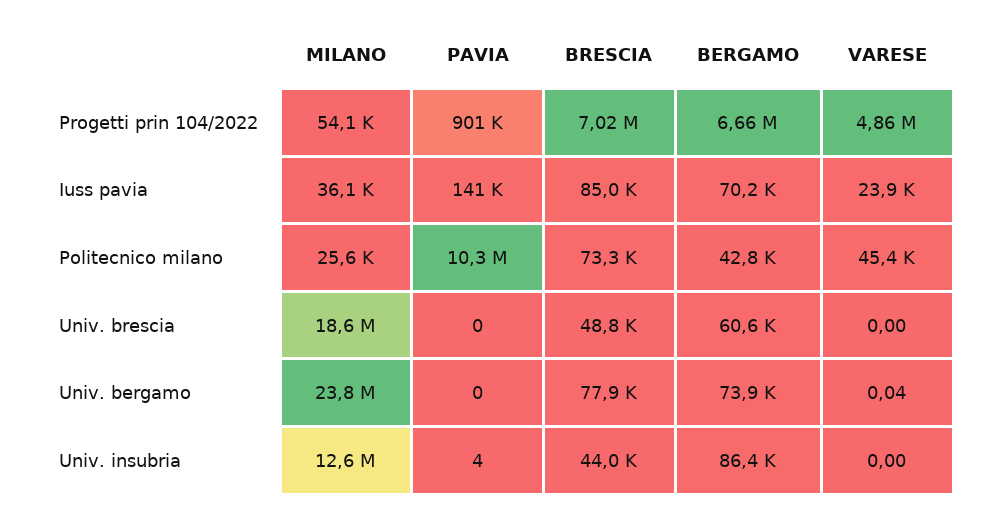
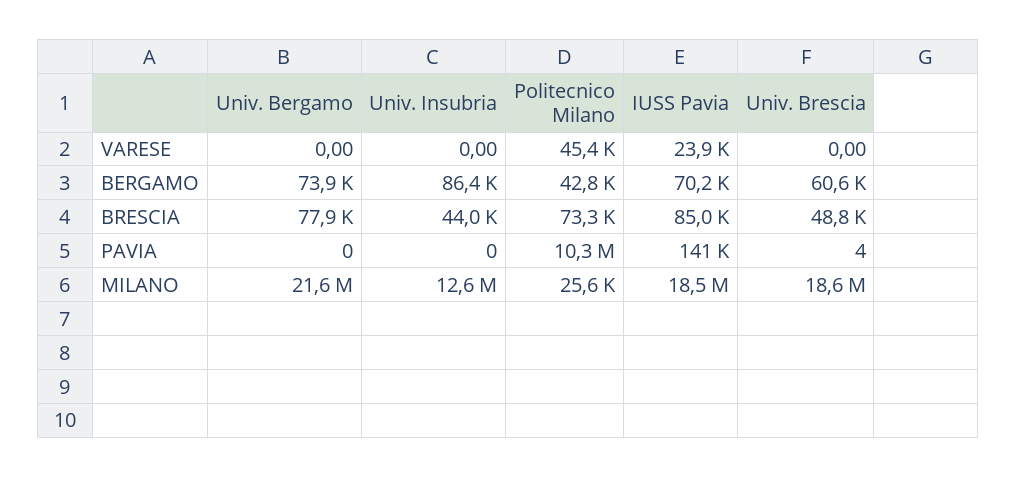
  {
    "MILANO": {
-     "Progetti prin 104/2022": 54100,
-     "Iuss pavia": 36100,
+     "Iuss pavia": 18500000,
      "Politecnico milano": 25600,
      "Univ. brescia": 18600000,
-     "Univ. bergamo": 23800000,
+     "Univ. bergamo": 21600000,
      "Univ. insubria": 12600000
    },
    "PAVIA": {
-     "Progetti prin 104/2022": 901000,
      "Iuss pavia": 141000,
      "Politecnico milano": 10300000,
-     "Univ. brescia": 0,
+     "Univ. brescia": 4,
      "Univ. bergamo": 0,
-     "Univ. insubria": 4
+     "Univ. insubria": 0
    },
    "BRESCIA": {
-     "Progetti prin 104/2022": 7020000,
      "Iuss pavia": 85000,
      "Politecnico milano": 73300,
      "Univ. brescia": 48800,
      "Univ. bergamo": 77900,
      "Univ. insubria": 44000
    },
    "BERGAMO": {
-     "Progetti prin 104/2022": 6660000,
      "Iuss pavia": 70200,
      "Politecnico milano": 42800,
      "Univ. brescia": 60600,
      "Univ. bergamo": 73900,
      "Univ. insubria": 86400
    },
    "VARESE": {
-     "Progetti prin 104/2022": 4860000,
      "Iuss pavia": 23900,
      "Politecnico milano": 45400,
      "Univ. brescia": 0,
-     "Univ. bergamo": 0.04,
+     "Univ. bergamo": 0,
      "Univ. insubria": 0
    }
  }

